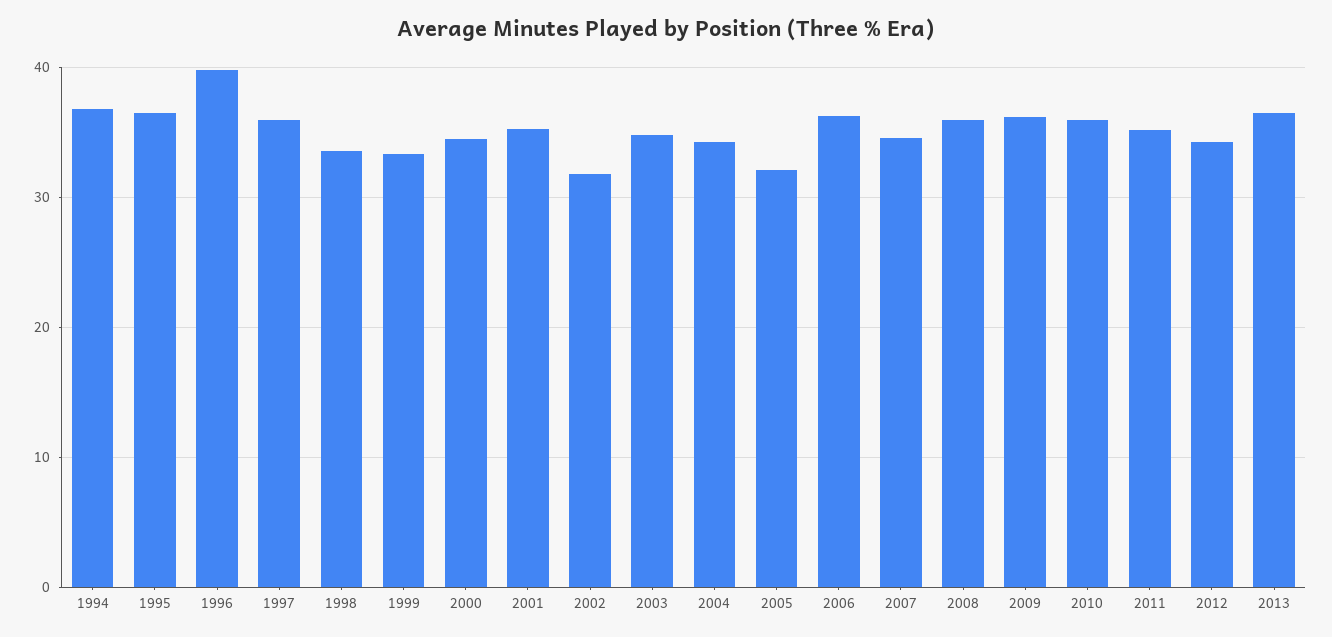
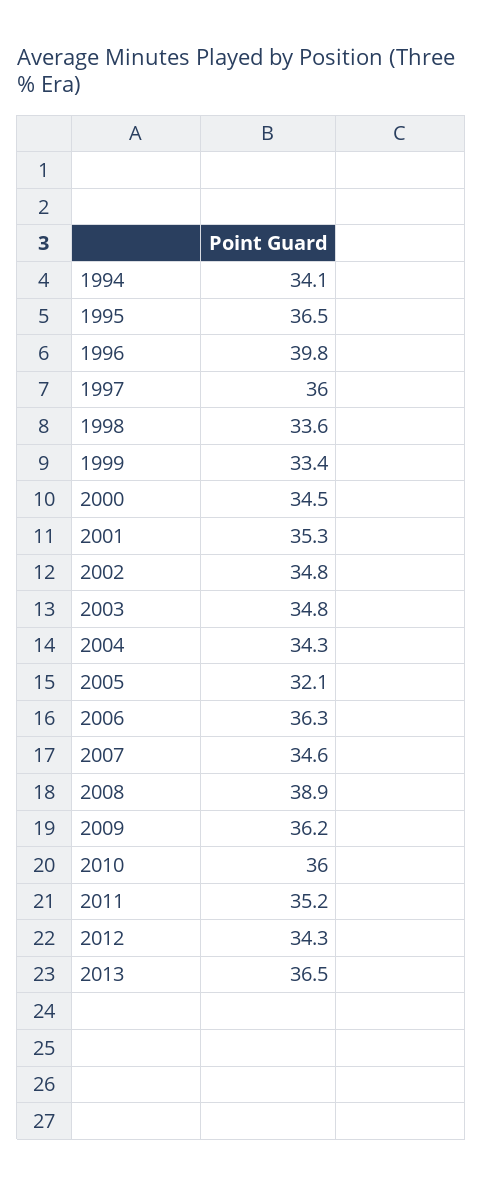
  {
-   "1994": 37,
+   "1994": 34.1,
    "1995": 36.5,
    "1996": 39.8,
    "1997": 36,
    "1998": 33.6,
    "1999": 33.4,
    "2000": 34.5,
    "2001": 35.3,
-   "2002": 32,
+   "2002": 34.8,
    "2003": 34.8,
    "2004": 34.3,
    "2005": 32.1,
    "2006": 36.3,
    "2007": 34.6,
-   "2008": 36,
+   "2008": 38.9,
    "2009": 36.2,
    "2010": 36,
    "2011": 35.2,
    "2012": 34.3,
    "2013": 36.5
  }

